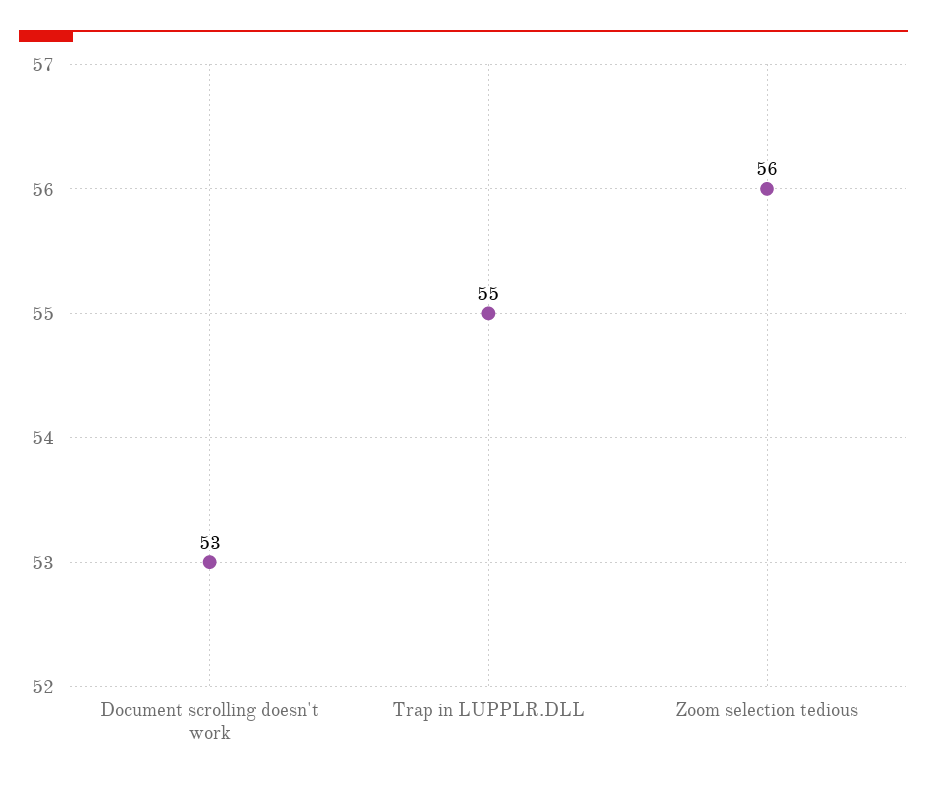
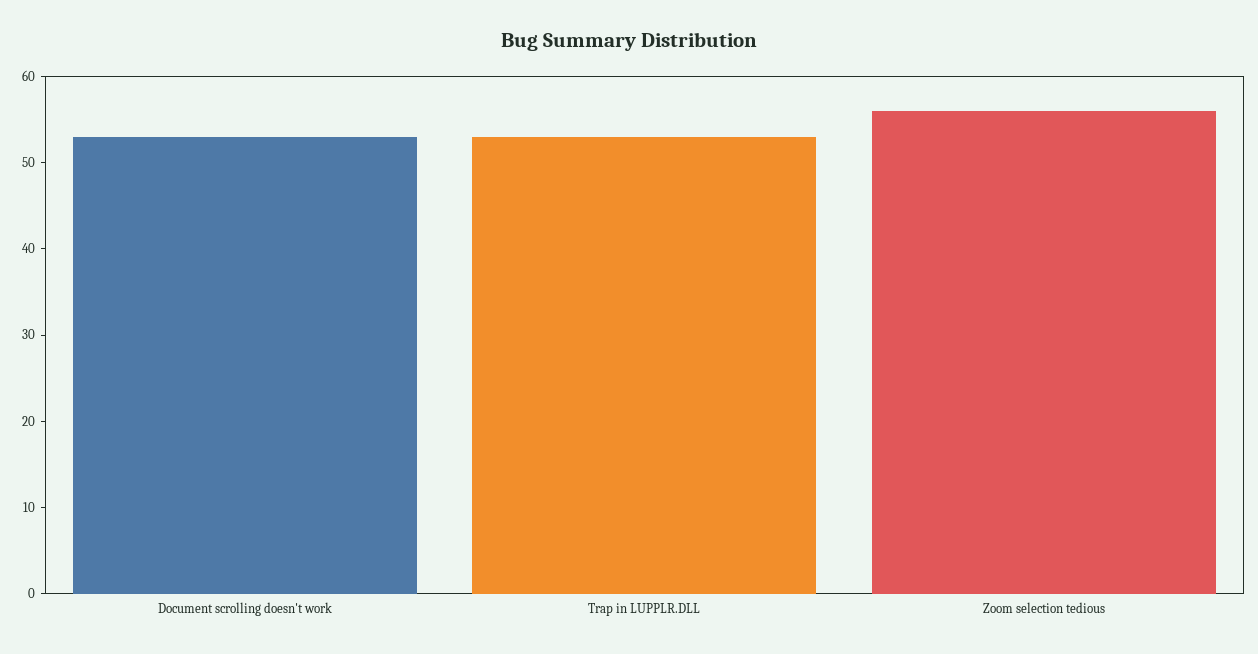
  {
    "Document scrolling doesn't work": 53,
-   "Trap in LUPPLR.DLL": 55,
+   "Trap in LUPPLR.DLL": 53,
    "Zoom selection tedious": 56
  }

